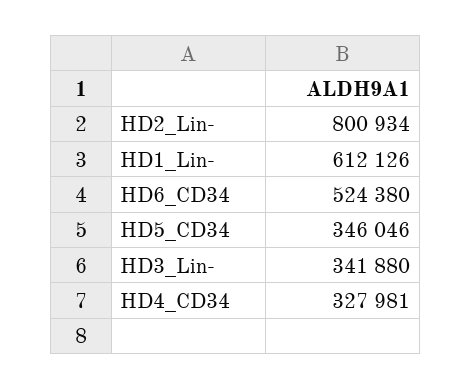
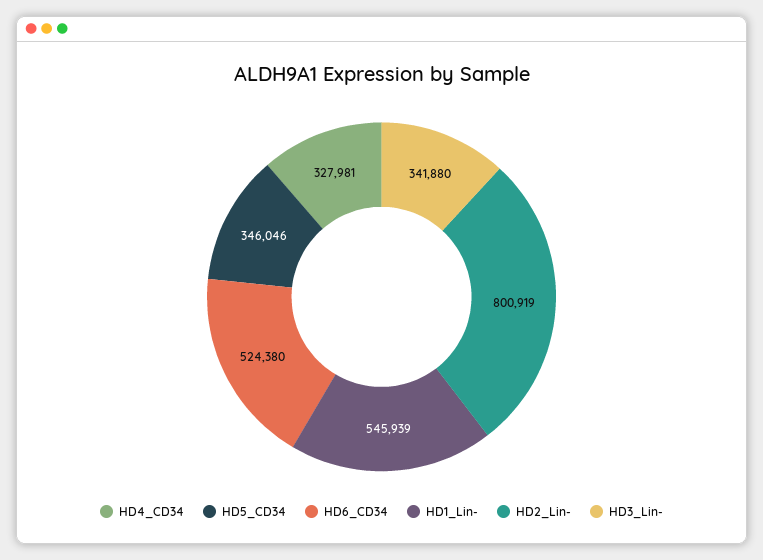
  {
-   "HD2_Lin-": 800934,
+   "HD2_Lin-": 800919,
-   "HD1_Lin-": 612126,
+   "HD1_Lin-": 545939,
    "HD6_CD34": 524380,
    "HD5_CD34": 346046,
    "HD3_Lin-": 341880,
    "HD4_CD34": 327981
  }

